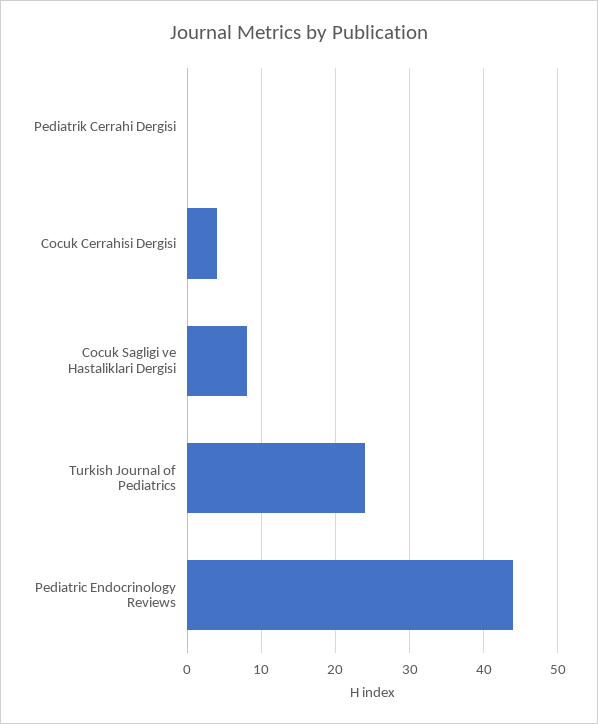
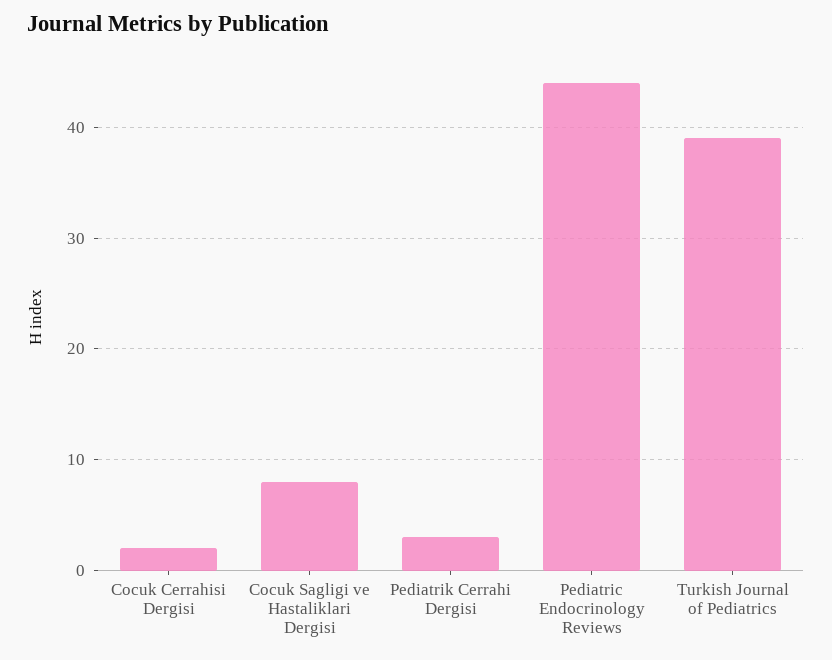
  {
-   "Pediatrik Cerrahi Dergisi": 0,
+   "Pediatrik Cerrahi Dergisi": 3,
-   "Cocuk Cerrahisi Dergisi": 4,
+   "Cocuk Cerrahisi Dergisi": 2,
    "Cocuk Sagligi ve Hastaliklari Dergisi": 8,
-   "Turkish Journal of Pediatrics": 24,
+   "Turkish Journal of Pediatrics": 39,
    "Pediatric Endocrinology Reviews": 44
  }

